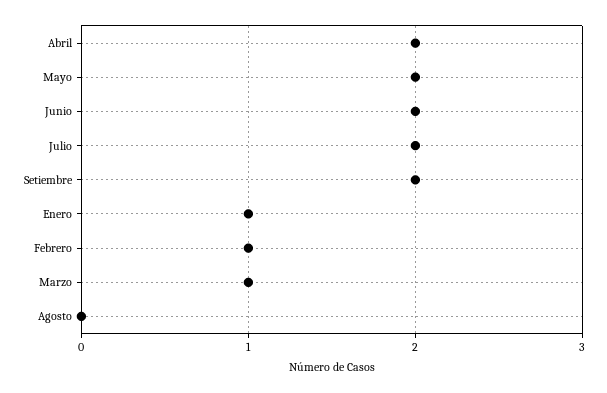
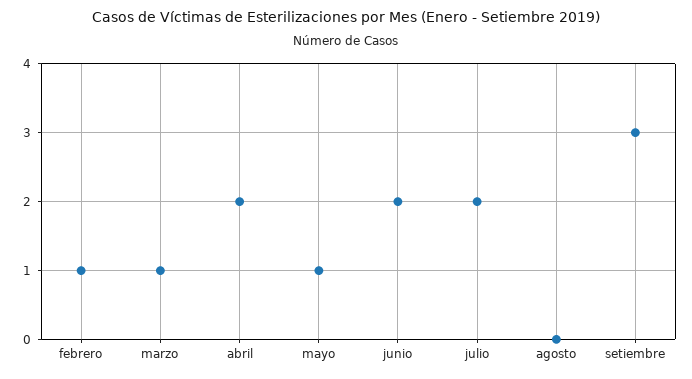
  {
    "Abril": 2,
-   "Mayo": 2,
+   "Mayo": 1,
    "Junio": 2,
    "Julio": 2,
-   "Setiembre": 2,
+   "Setiembre": 3,
-   "Enero": 1,
    "Febrero": 1,
    "Marzo": 1,
    "Agosto": 0
  }

